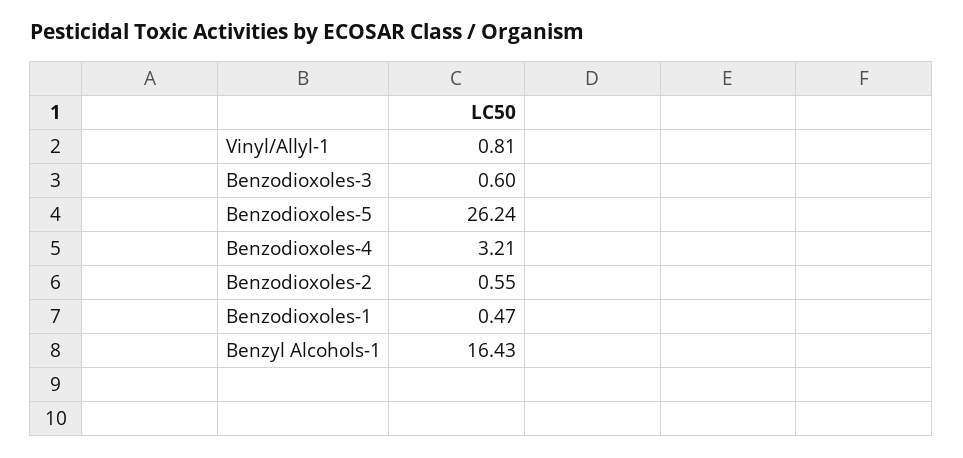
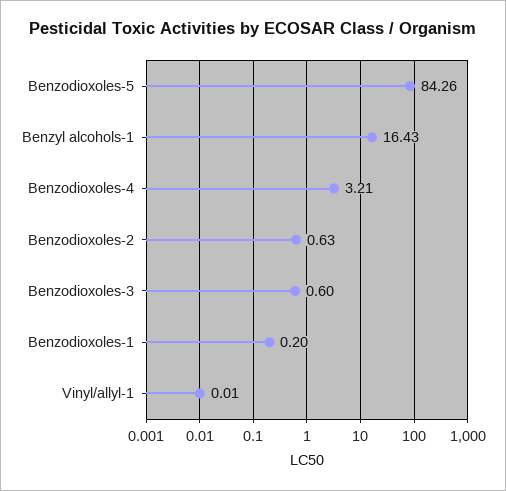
  {
-   "Vinyl/Allyl-1": 0.81,
+   "Vinyl/Allyl-1": 0.01,
    "Benzodioxoles-3": 0.6,
-   "Benzodioxoles-5": 26.24,
+   "Benzodioxoles-5": 84.26,
    "Benzodioxoles-4": 3.21,
-   "Benzodioxoles-2": 0.55,
+   "Benzodioxoles-2": 0.63,
-   "Benzodioxoles-1": 0.47,
+   "Benzodioxoles-1": 0.2,
    "Benzyl Alcohols-1": 16.43
  }

